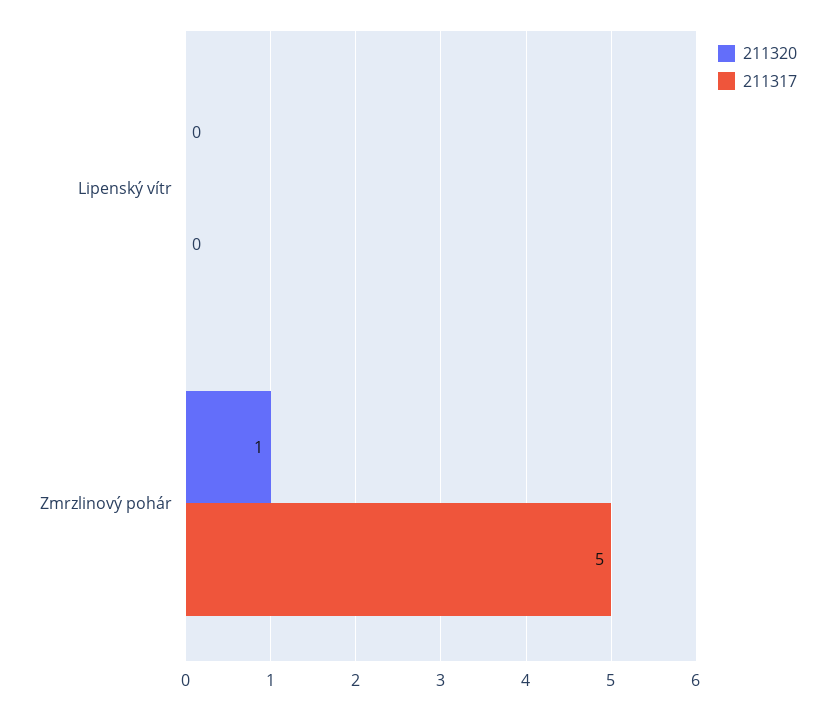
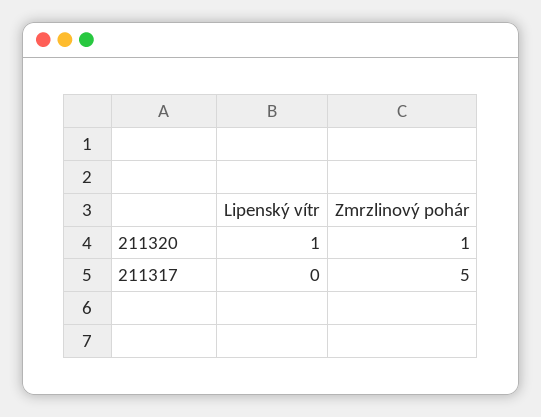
  {
    "211320": {
-     "Lipenský vítr": 0,
+     "Lipenský vítr": 1,
      "Zmrzlinový pohár": 1
    },
    "211317": {
      "Lipenský vítr": 0,
      "Zmrzlinový pohár": 5
    }
  }

